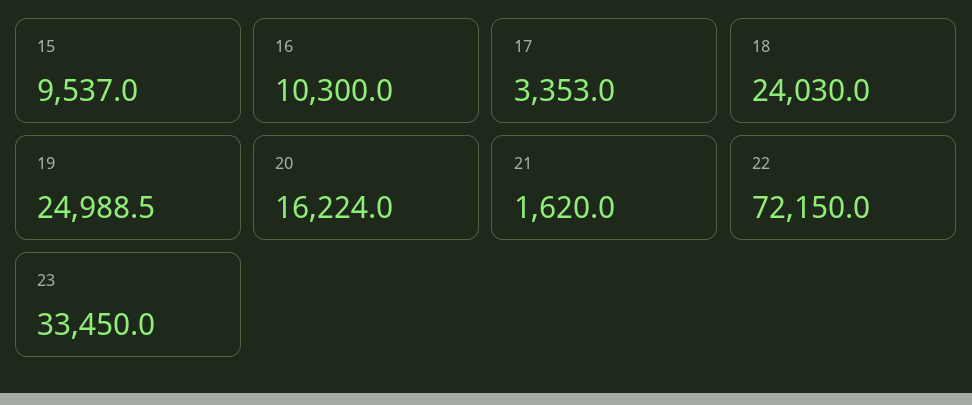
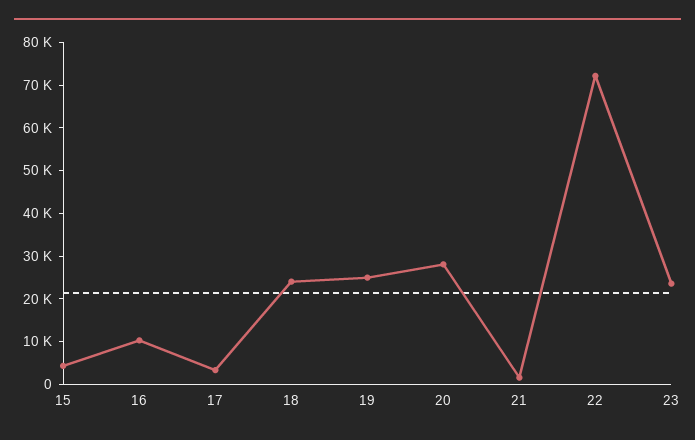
  {
-   "15": 9537,
+   "15": 4000,
    "16": 10300,
    "17": 3353,
    "18": 24030,
    "19": 24988.5,
-   "20": 16224,
+   "20": 28000,
    "21": 1620,
    "22": 72150,
-   "23": 33450
+   "23": 24000
  }

